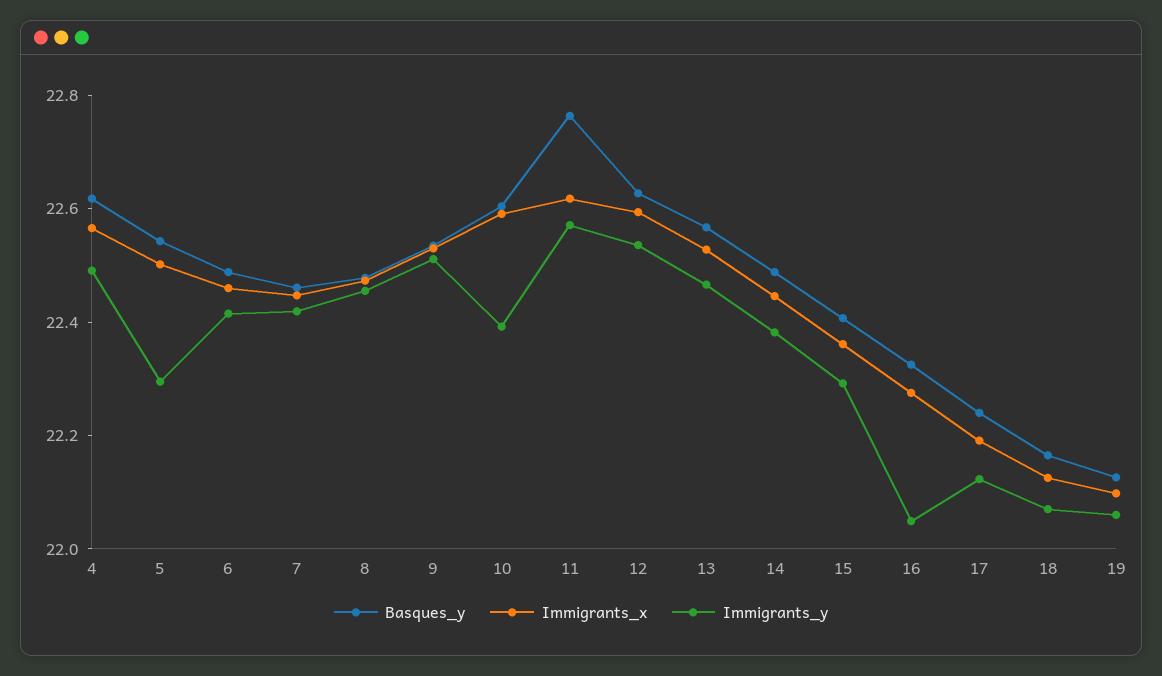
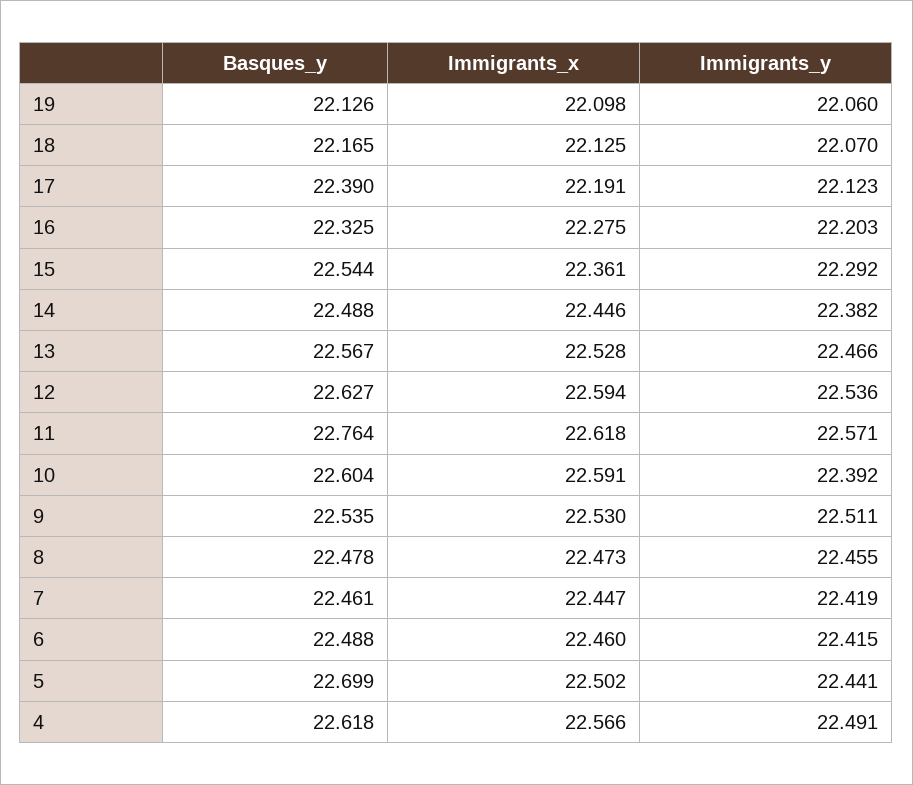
  {
    "Basques_y": {
      "4": 22.618,
-     "5": 22.55,
+     "5": 22.699,
      "6": 22.488,
      "7": 22.461,
      "8": 22.478,
      "9": 22.535,
      "10": 22.604,
      "11": 22.764,
      "12": 22.627,
      "13": 22.567,
      "14": 22.488,
-     "15": 22.4,
+     "15": 22.544,
      "16": 22.325,
-     "17": 22.25,
+     "17": 22.39,
      "18": 22.165,
      "19": 22.126
    },
    "Immigrants_x": {
      "4": 22.566,
      "5": 22.502,
      "6": 22.46,
      "7": 22.447,
      "8": 22.473,
      "9": 22.53,
      "10": 22.591,
      "11": 22.618,
      "12": 22.594,
      "13": 22.528,
      "14": 22.446,
      "15": 22.361,
      "16": 22.275,
      "17": 22.191,
      "18": 22.125,
      "19": 22.098
    },
    "Immigrants_y": {
      "4": 22.491,
-     "5": 22.3,
+     "5": 22.441,
      "6": 22.415,
      "7": 22.419,
      "8": 22.455,
      "9": 22.511,
      "10": 22.392,
      "11": 22.571,
      "12": 22.536,
      "13": 22.466,
      "14": 22.382,
      "15": 22.292,
-     "16": 22.05,
+     "16": 22.203,
      "17": 22.123,
      "18": 22.07,
      "19": 22.06
    }
  }

